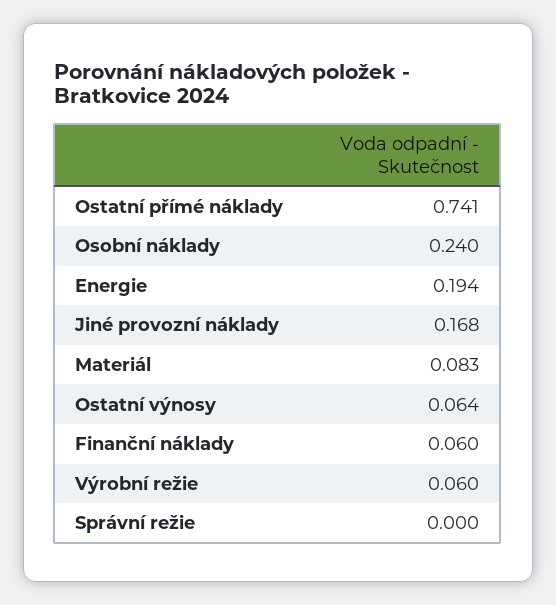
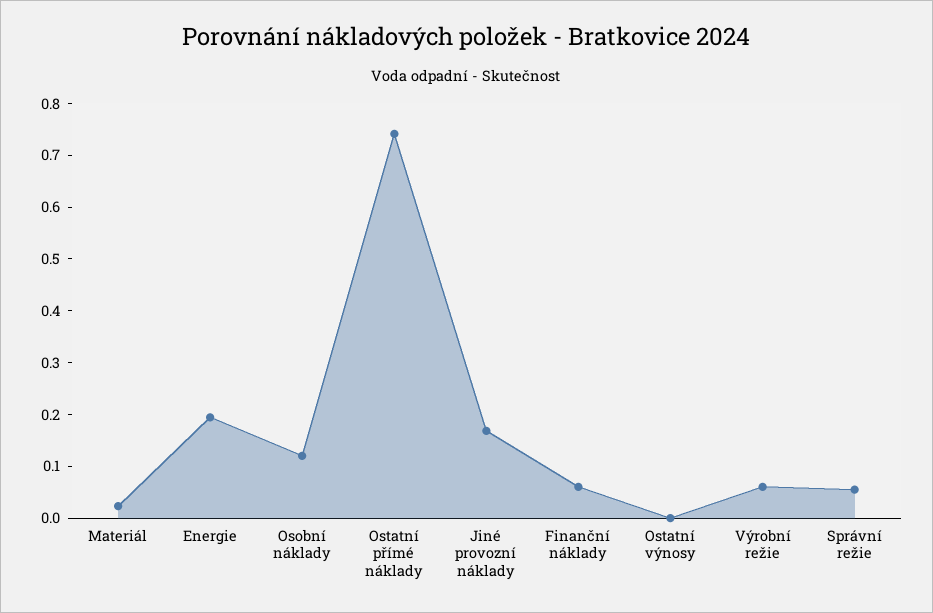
  {
    "Ostatní přímé náklady": 0.741,
-   "Osobní náklady": 0.24,
+   "Osobní náklady": 0.12,
    "Energie": 0.194,
    "Jiné provozní náklady": 0.168,
-   "Materiál": 0.083,
+   "Materiál": 0.02,
-   "Ostatní výnosy": 0.064,
+   "Ostatní výnosy": 0,
    "Finanční náklady": 0.06,
    "Výrobní režie": 0.06,
-   "Správní režie": 0
+   "Správní režie": 0.06
  }

